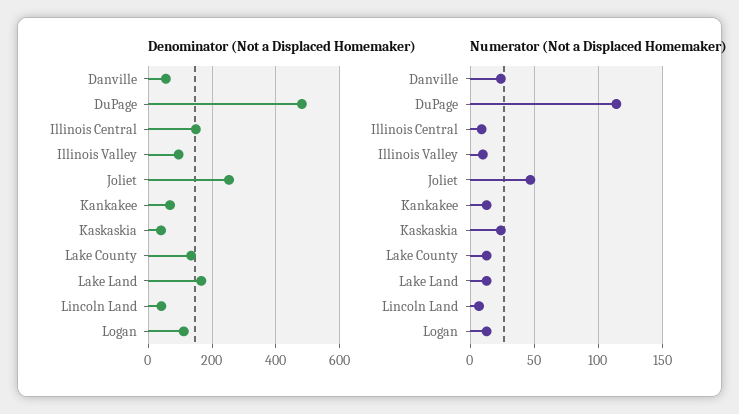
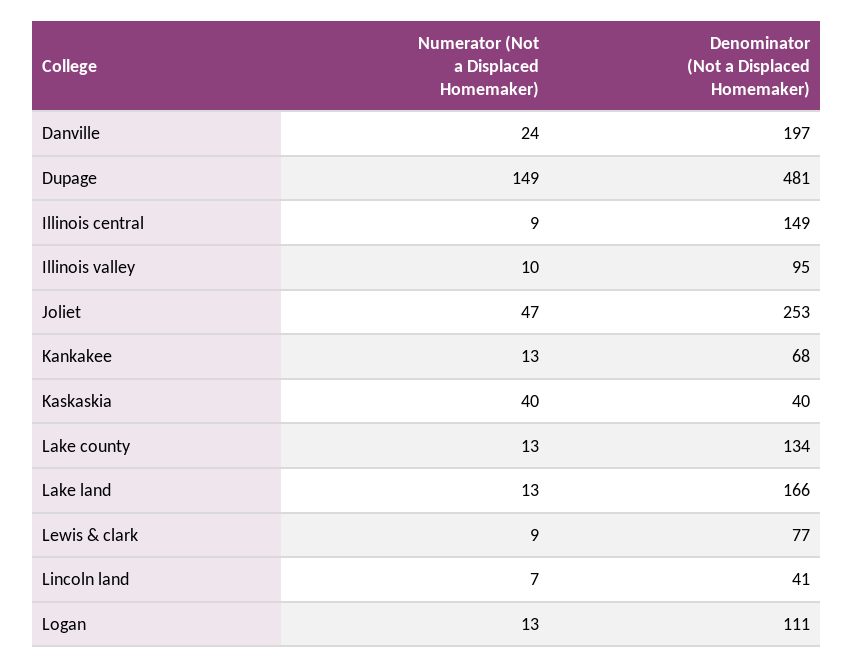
  {
    "Denominator (Not a Displaced Homemaker)": {
-     "Danville": 60,
+     "Danville": 197,
      "DuPage": 481,
      "Illinois Central": 149,
      "Illinois Valley": 95,
      "Joliet": 253,
      "Kankakee": 68,
      "Kaskaskia": 40,
      "Lake County": 134,
      "Lake Land": 166,
      "Lincoln Land": 41,
-     "Logan": 111
+     "Logan": 111,
+     "Lewis & clark": 77
    },
    "Numerator (Not a Displaced Homemaker)": {
      "Danville": 24,
-     "DuPage": 115,
+     "DuPage": 149,
      "Illinois Central": 9,
      "Illinois Valley": 10,
      "Joliet": 47,
      "Kankakee": 13,
-     "Kaskaskia": 25,
+     "Kaskaskia": 40,
      "Lake County": 13,
      "Lake Land": 13,
      "Lincoln Land": 7,
-     "Logan": 13
+     "Logan": 13,
+     "Lewis & clark": 9
    }
  }

